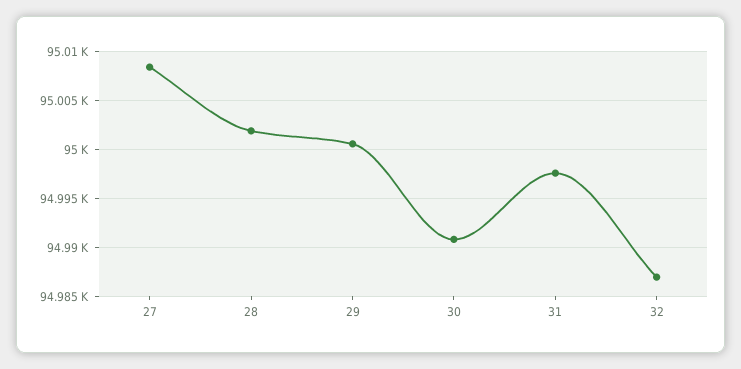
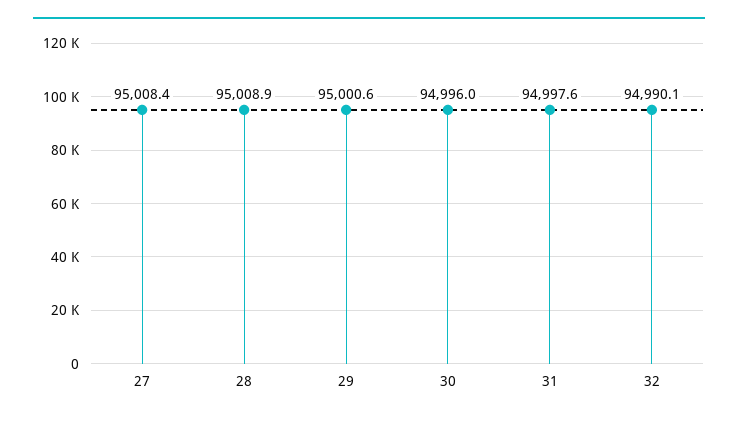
  {
    "27": 95008.4,
-   "28": 95002,
+   "28": 95008.9,
    "29": 95000.6,
-   "30": 94991,
+   "30": 94996,
    "31": 94997.6,
-   "32": 94987
+   "32": 94990.1
  }

